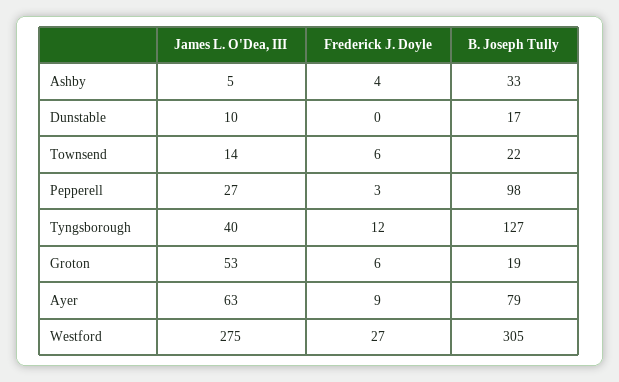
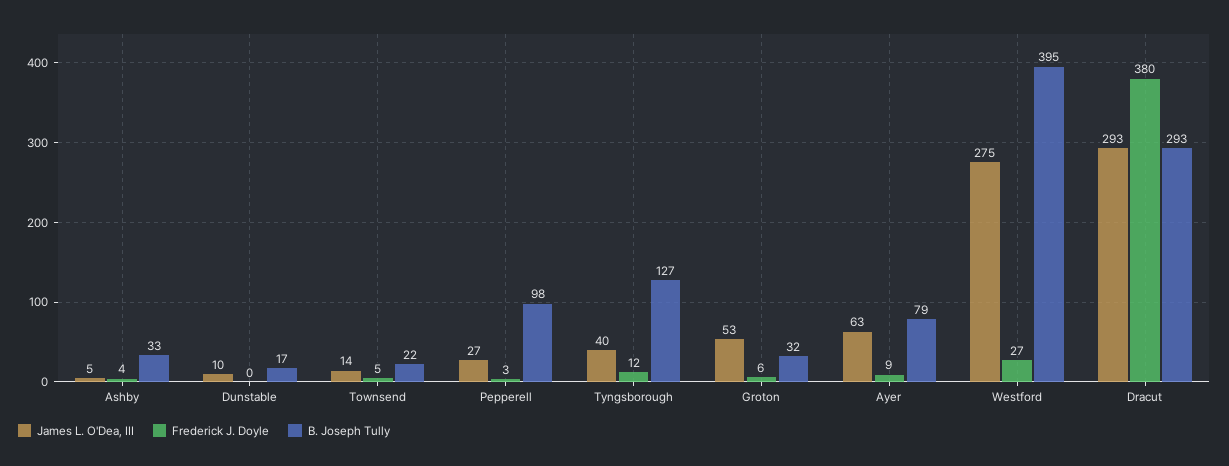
  {
    "James L. O'Dea, III": {
      "Ashby": 5,
      "Dunstable": 10,
      "Townsend": 14,
      "Pepperell": 27,
      "Tyngsborough": 40,
      "Groton": 53,
      "Ayer": 63,
-     "Westford": 275
+     "Westford": 275,
+     "Dracut": 293
    },
    "Frederick J. Doyle": {
      "Ashby": 4,
      "Dunstable": 0,
-     "Townsend": 6,
+     "Townsend": 5,
      "Pepperell": 3,
      "Tyngsborough": 12,
      "Groton": 6,
      "Ayer": 9,
-     "Westford": 27
+     "Westford": 27,
+     "Dracut": 380
    },
    "B. Joseph Tully": {
      "Ashby": 33,
      "Dunstable": 17,
      "Townsend": 22,
      "Pepperell": 98,
      "Tyngsborough": 127,
-     "Groton": 19,
+     "Groton": 32,
      "Ayer": 79,
-     "Westford": 305
+     "Westford": 395,
+     "Dracut": 293
    }
  }

